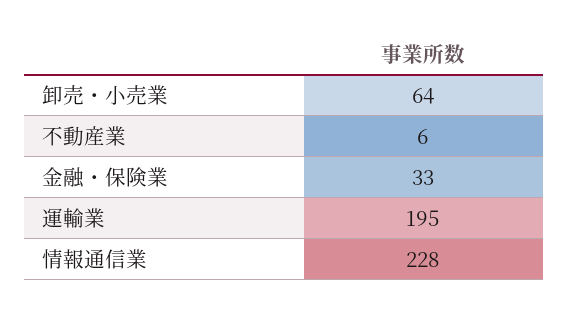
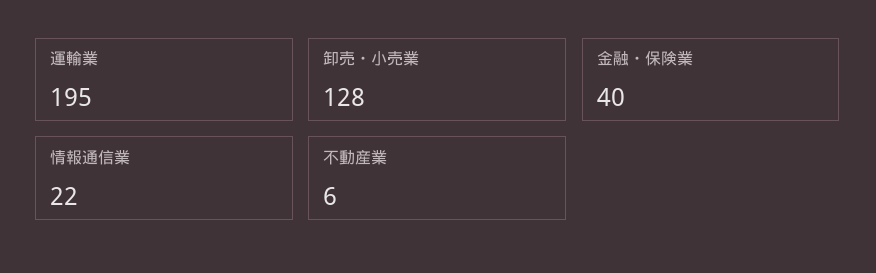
  {
-   "卸売・小売業": 64,
+   "卸売・小売業": 128,
    "不動産業": 6,
-   "金融・保険業": 33,
+   "金融・保険業": 40,
    "運輸業": 195,
-   "情報通信業": 228
+   "情報通信業": 22
  }

